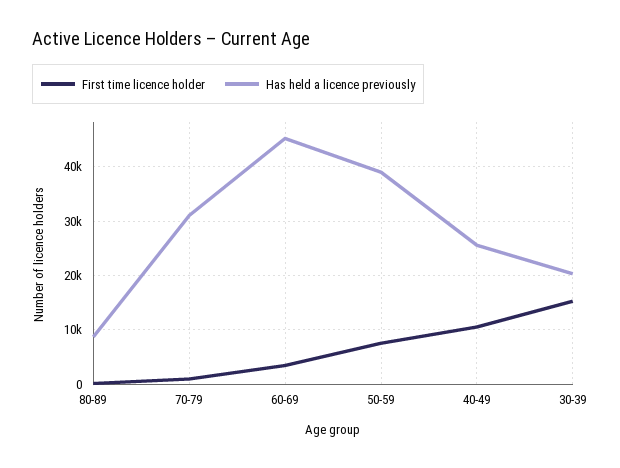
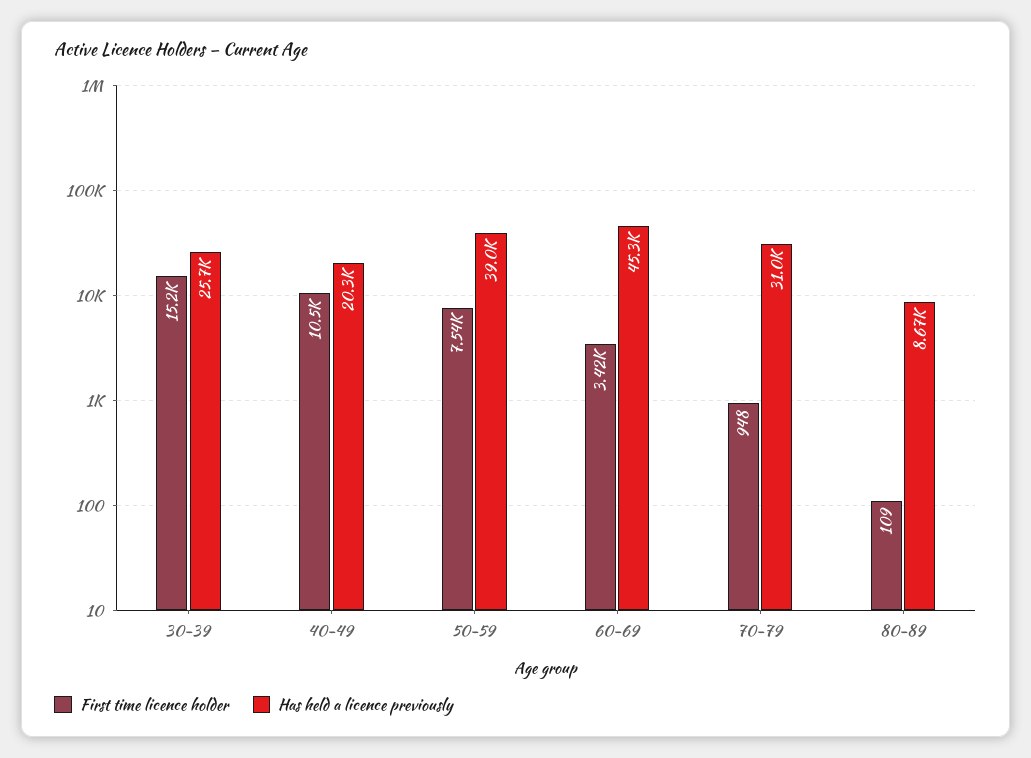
  {
    "First time licence holder": {
      "80-89": 109,
      "70-79": 948,
      "60-69": 3420,
      "50-59": 7540,
      "40-49": 10500,
      "30-39": 15200
    },
    "Has held a licence previously": {
      "80-89": 8670,
      "70-79": 31000,
      "60-69": 45300,
      "50-59": 39000,
-     "40-49": 26000,
+     "40-49": 20300,
-     "30-39": 20000
+     "30-39": 25700
    }
  }

